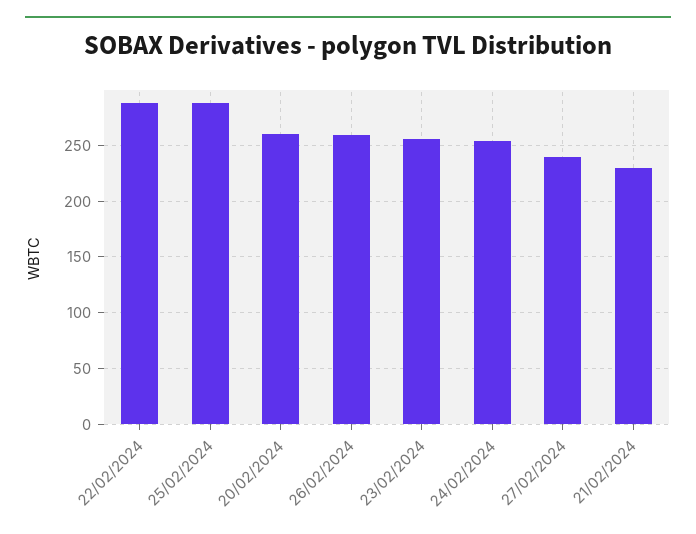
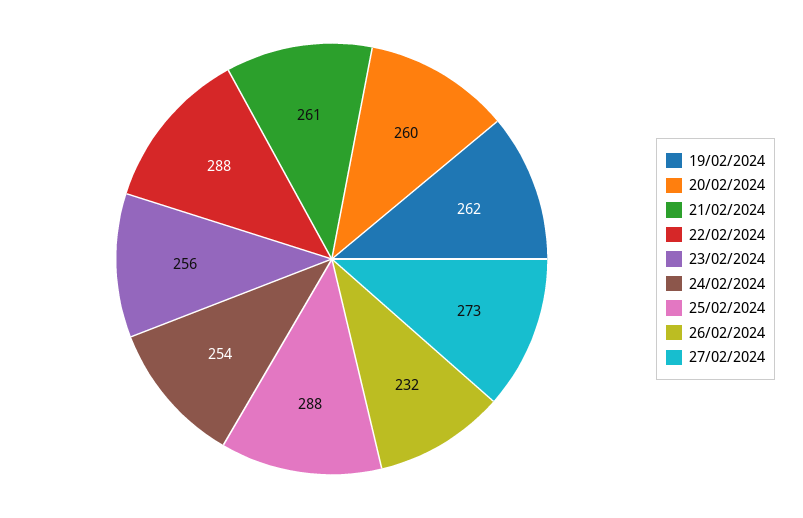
  {
    "22/02/2024": 288,
    "25/02/2024": 288,
    "20/02/2024": 260,
-   "26/02/2024": 260,
+   "26/02/2024": 232,
    "23/02/2024": 256,
    "24/02/2024": 254,
-   "27/02/2024": 240,
+   "27/02/2024": 273,
-   "21/02/2024": 230
+   "21/02/2024": 261,
+   "19/02/2024": 262
  }

